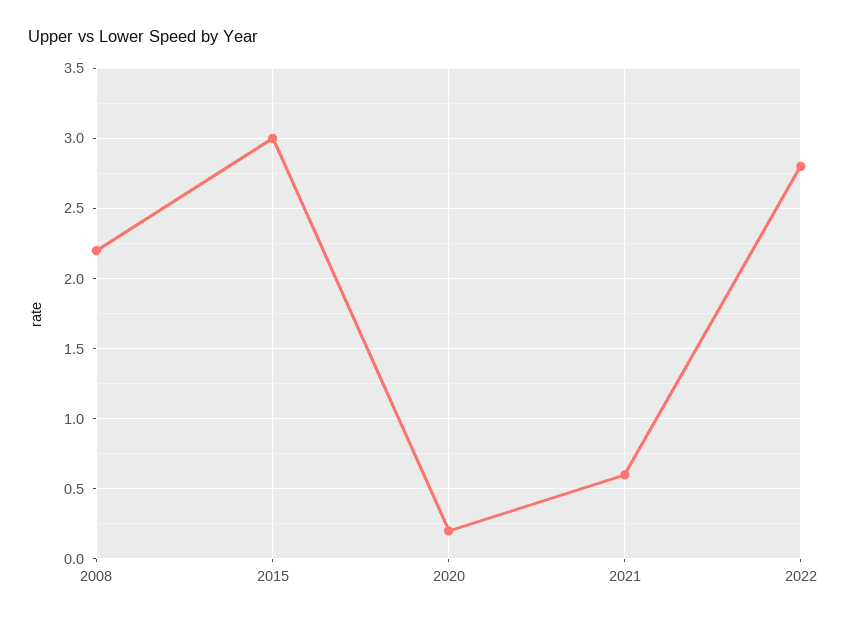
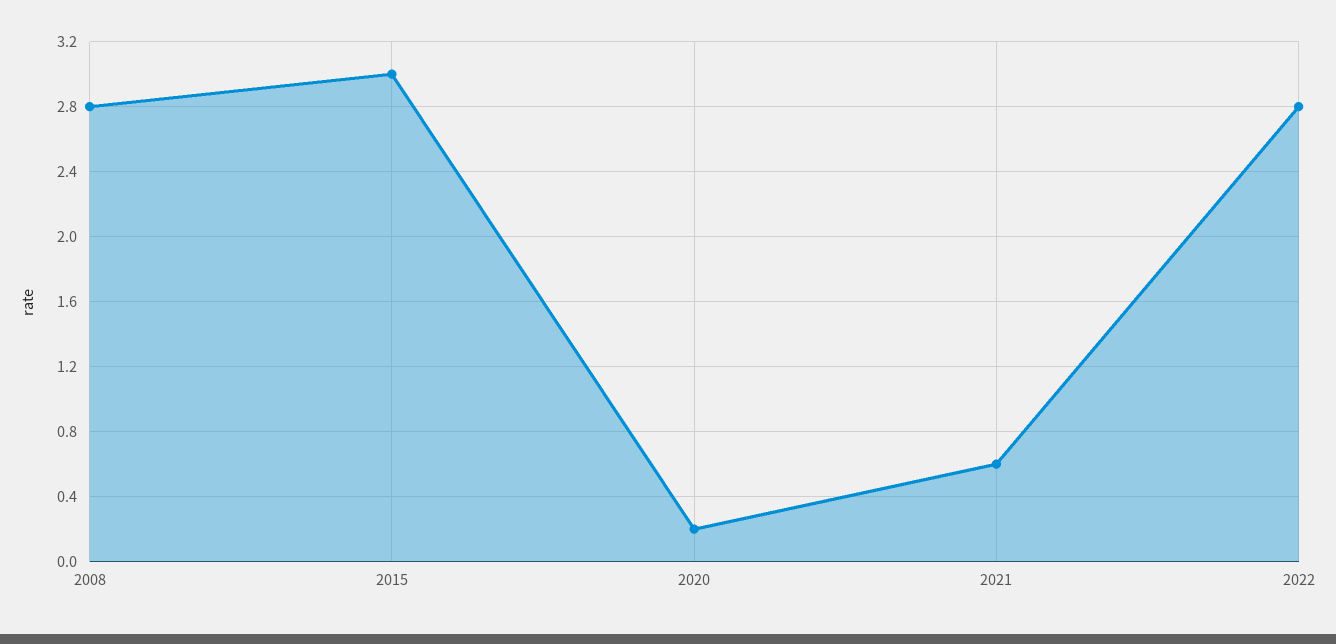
  {
-   "2008": 2.2,
+   "2008": 2.8,
    "2015": 3,
    "2020": 0.2,
    "2021": 0.6,
    "2022": 2.8
  }

